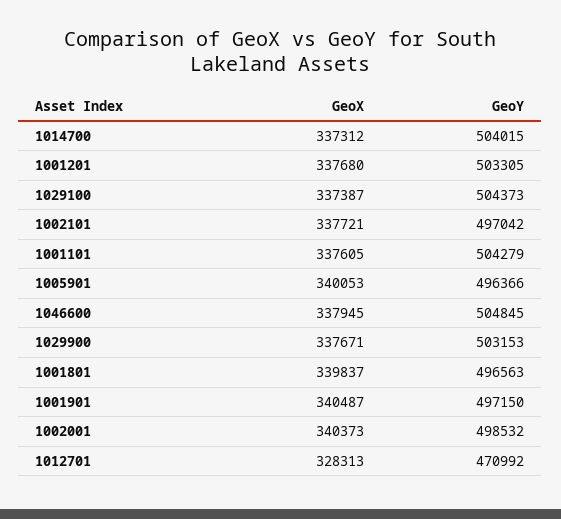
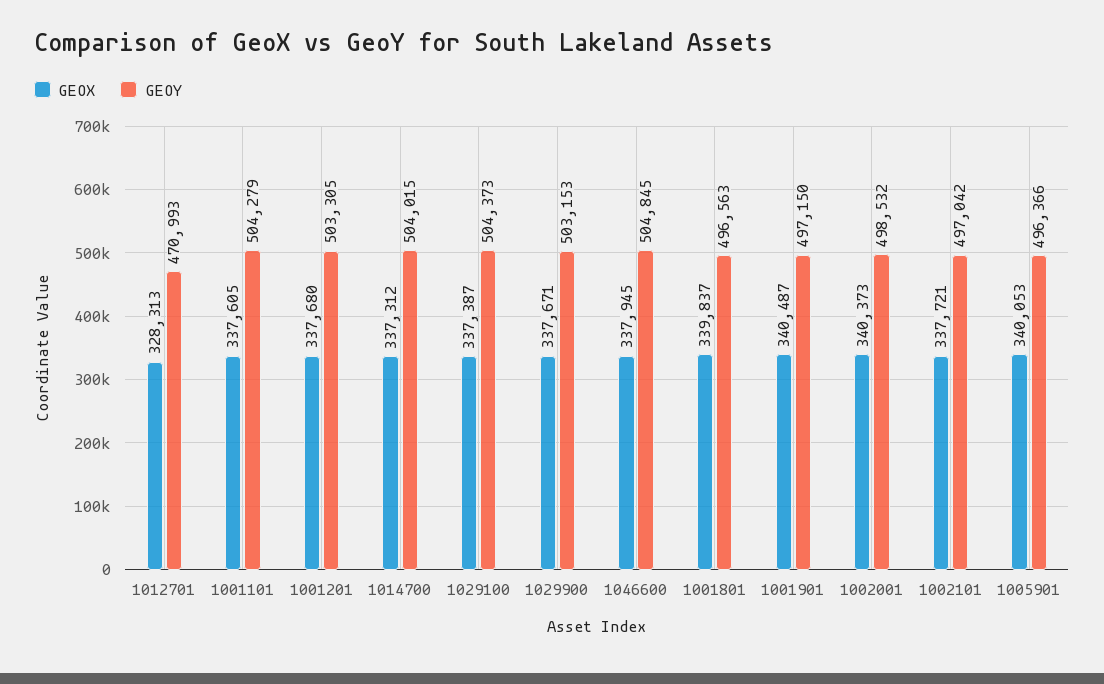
  {
    "GeoX": {
      "1014700": 337312,
      "1001201": 337680,
      "1029100": 337387,
      "1002101": 337721,
      "1001101": 337605,
      "1005901": 340053,
      "1046600": 337945,
      "1029900": 337671,
      "1001801": 339837,
      "1001901": 340487,
      "1002001": 340373,
      "1012701": 328313
    },
    "GeoY": {
      "1014700": 504015,
      "1001201": 503305,
      "1029100": 504373,
      "1002101": 497042,
      "1001101": 504279,
      "1005901": 496366,
      "1046600": 504845,
      "1029900": 503153,
      "1001801": 496563,
      "1001901": 497150,
      "1002001": 498532,
-     "1012701": 470992
+     "1012701": 470993
    }
  }

